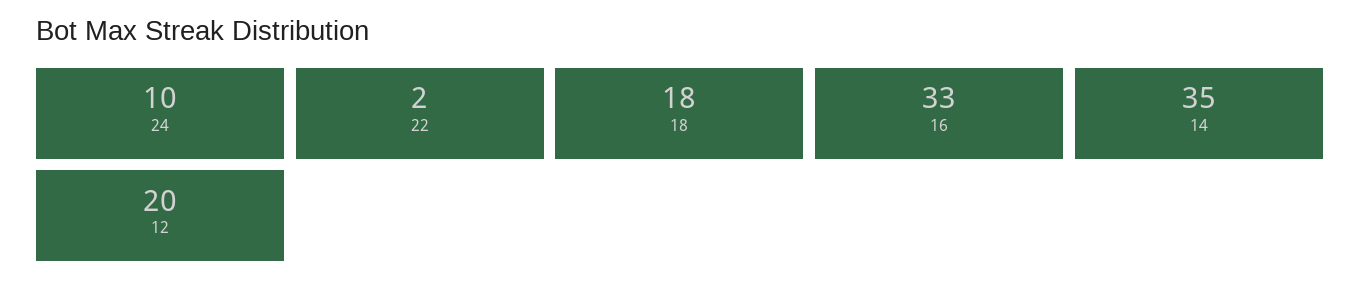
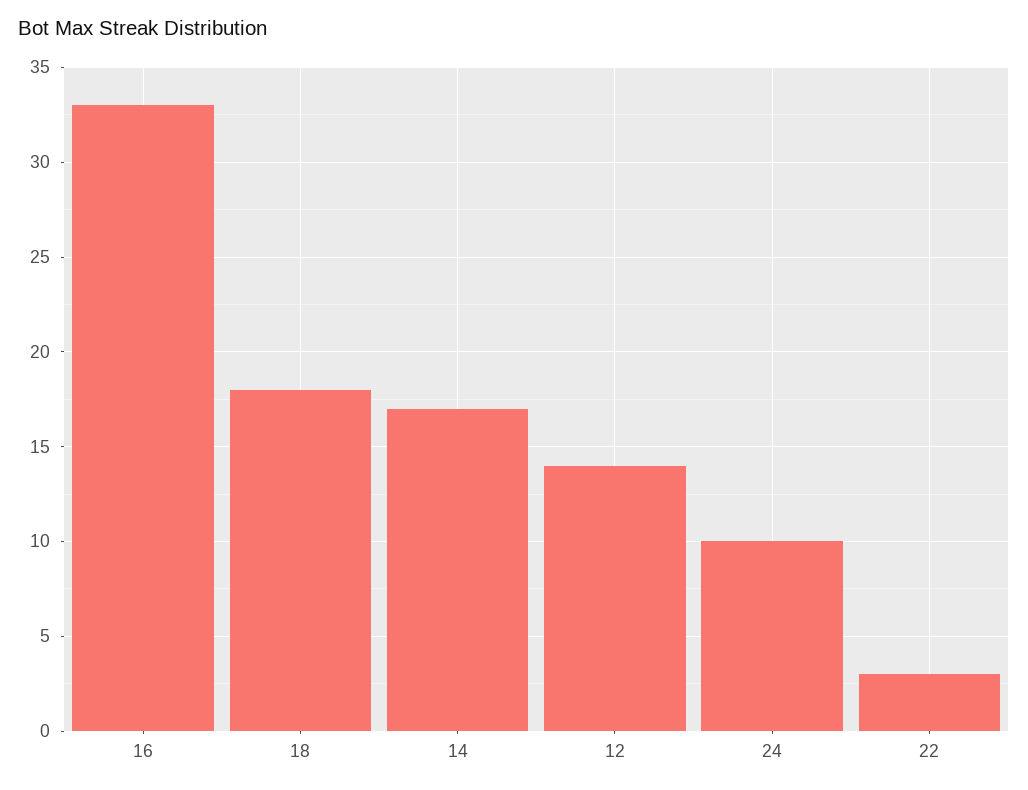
  {
    "24": 10,
-   "22": 2,
+   "22": 3,
    "18": 18,
    "16": 33,
-   "14": 35,
+   "14": 17,
-   "12": 20
+   "12": 14
  }

